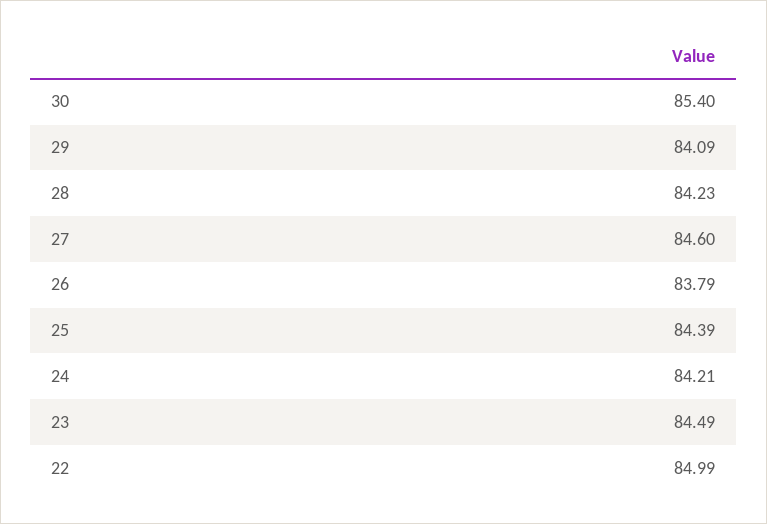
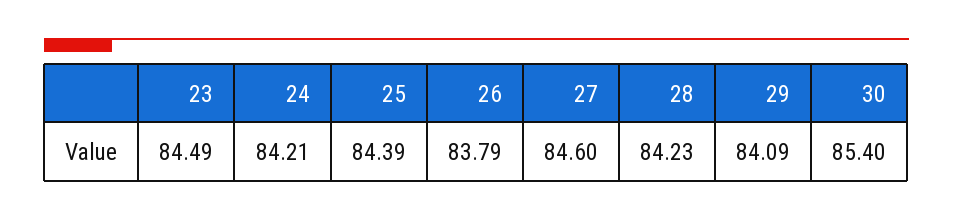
  {
    "30": 85.4,
    "29": 84.09,
    "28": 84.23,
    "27": 84.6,
    "26": 83.79,
    "25": 84.39,
    "24": 84.21,
-   "23": 84.49,
+   "23": 84.49
-   "22": 84.99
  }

